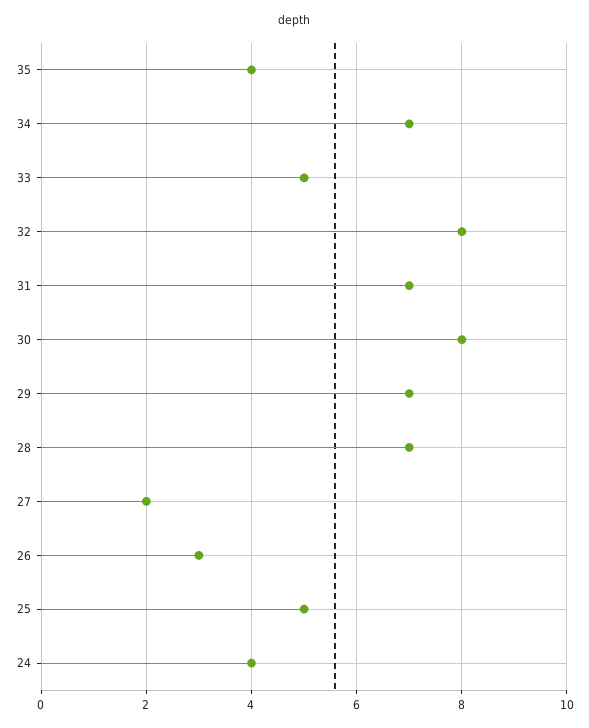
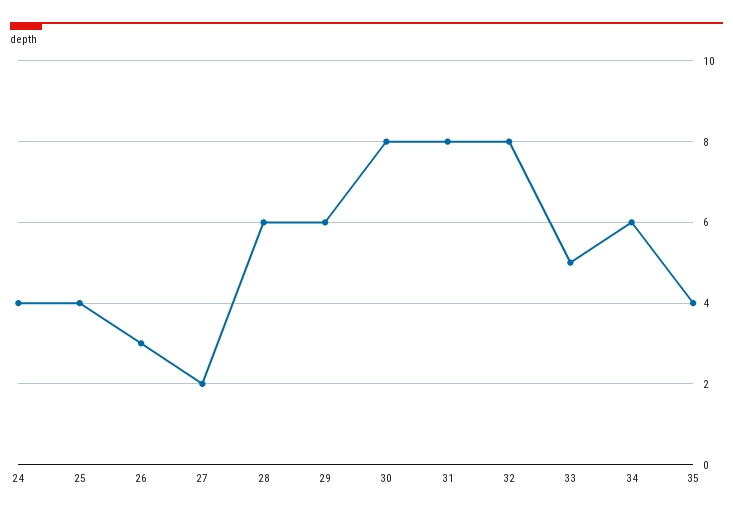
  {
    "35": 4,
-   "34": 7,
+   "34": 6,
    "33": 5,
    "32": 8,
-   "31": 7,
+   "31": 8,
    "30": 8,
-   "29": 7,
+   "29": 6,
-   "28": 7,
+   "28": 6,
    "27": 2,
    "26": 3,
-   "25": 5,
+   "25": 4,
    "24": 4
  }

